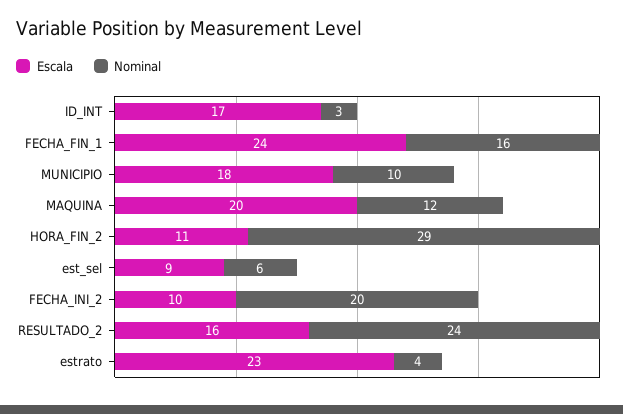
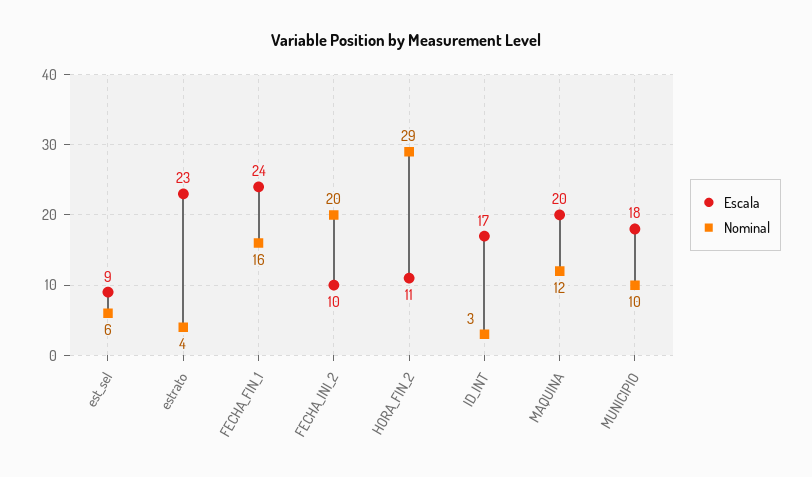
  {
    "Escala": {
      "ID_INT": 17,
      "FECHA_FIN_1": 24,
      "MUNICIPIO": 18,
      "MAQUINA": 20,
      "HORA_FIN_2": 11,
      "est_sel": 9,
      "FECHA_INI_2": 10,
-     "RESULTADO_2": 16,
      "estrato": 23
    },
    "Nominal": {
      "ID_INT": 3,
      "FECHA_FIN_1": 16,
      "MUNICIPIO": 10,
      "MAQUINA": 12,
      "HORA_FIN_2": 29,
      "est_sel": 6,
      "FECHA_INI_2": 20,
-     "RESULTADO_2": 24,
      "estrato": 4
    }
  }

